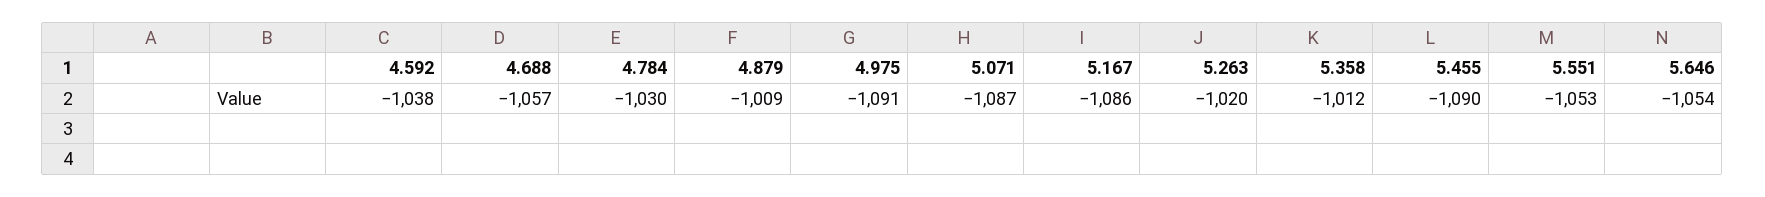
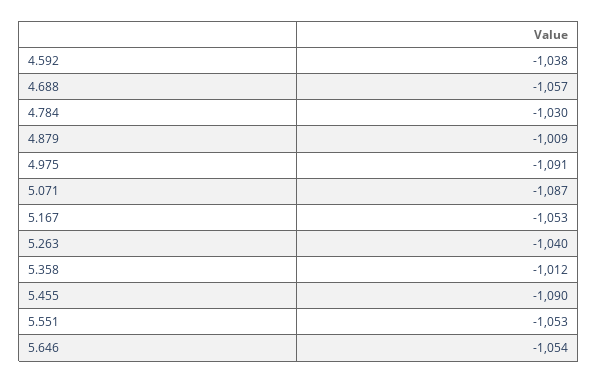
  {
    "4.592": -1038,
    "4.688": -1057,
    "4.784": -1030,
    "4.879": -1009,
    "4.975": -1091,
    "5.071": -1087,
-   "5.167": -1086,
+   "5.167": -1053,
-   "5.263": -1020,
+   "5.263": -1040,
    "5.358": -1012,
    "5.455": -1090,
    "5.551": -1053,
    "5.646": -1054
  }

